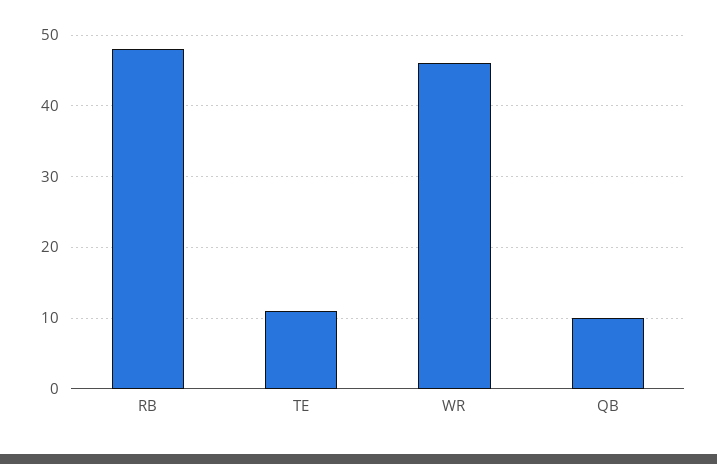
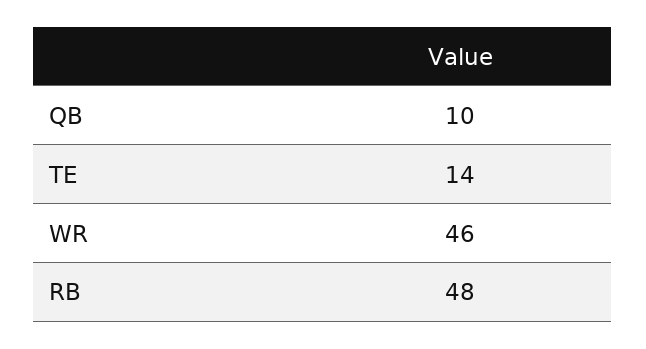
  {
    "RB": 48,
-   "TE": 11,
+   "TE": 14,
    "WR": 46,
    "QB": 10
  }

